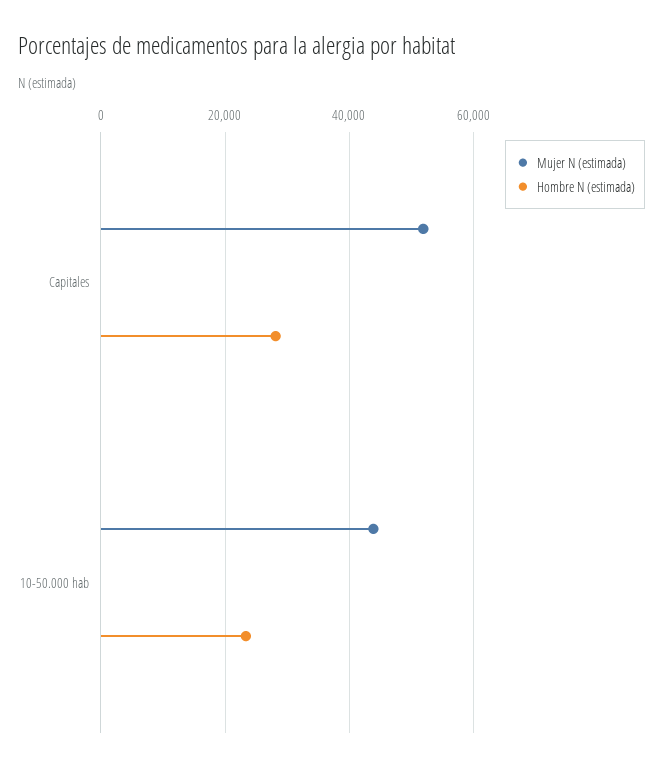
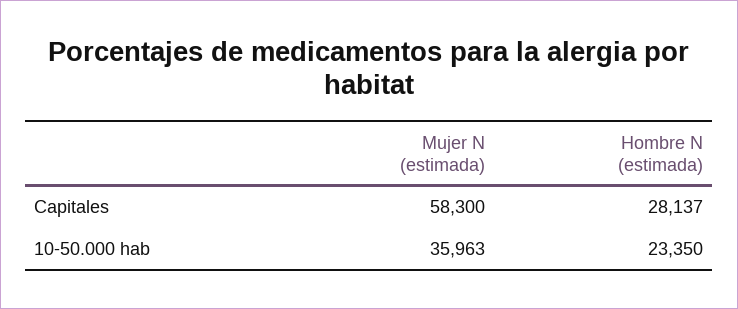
  {
    "Mujer N (estimada)": {
-     "Capitales": 52000,
+     "Capitales": 58300,
-     "10-50.000 hab": 44000
+     "10-50.000 hab": 35963
    },
    "Hombre N (estimada)": {
      "Capitales": 28137,
      "10-50.000 hab": 23350
    }
  }

